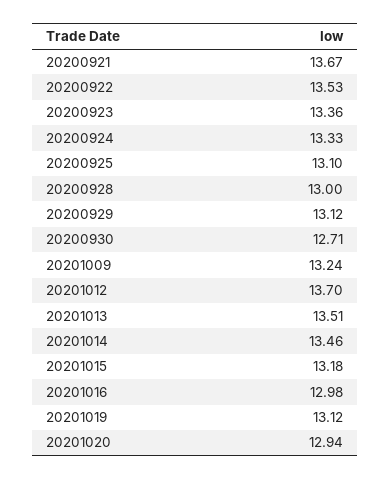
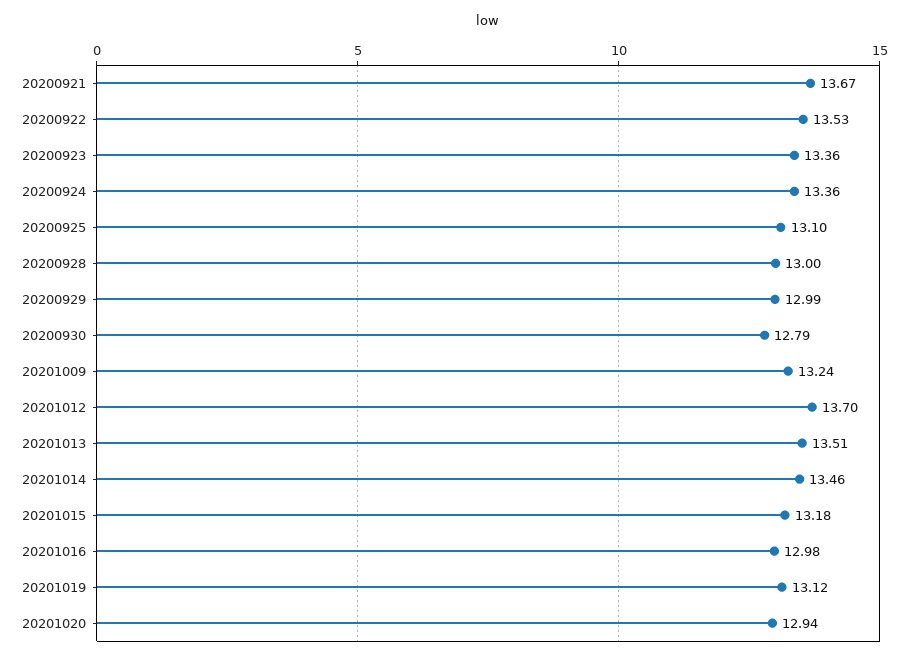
  {
    "20200921": 13.67,
    "20200922": 13.53,
    "20200923": 13.36,
-   "20200924": 13.33,
+   "20200924": 13.36,
    "20200925": 13.1,
    "20200928": 13,
-   "20200929": 13.12,
+   "20200929": 12.99,
-   "20200930": 12.71,
+   "20200930": 12.79,
    "20201009": 13.24,
    "20201012": 13.7,
    "20201013": 13.51,
    "20201014": 13.46,
    "20201015": 13.18,
    "20201016": 12.98,
    "20201019": 13.12,
    "20201020": 12.94
  }

